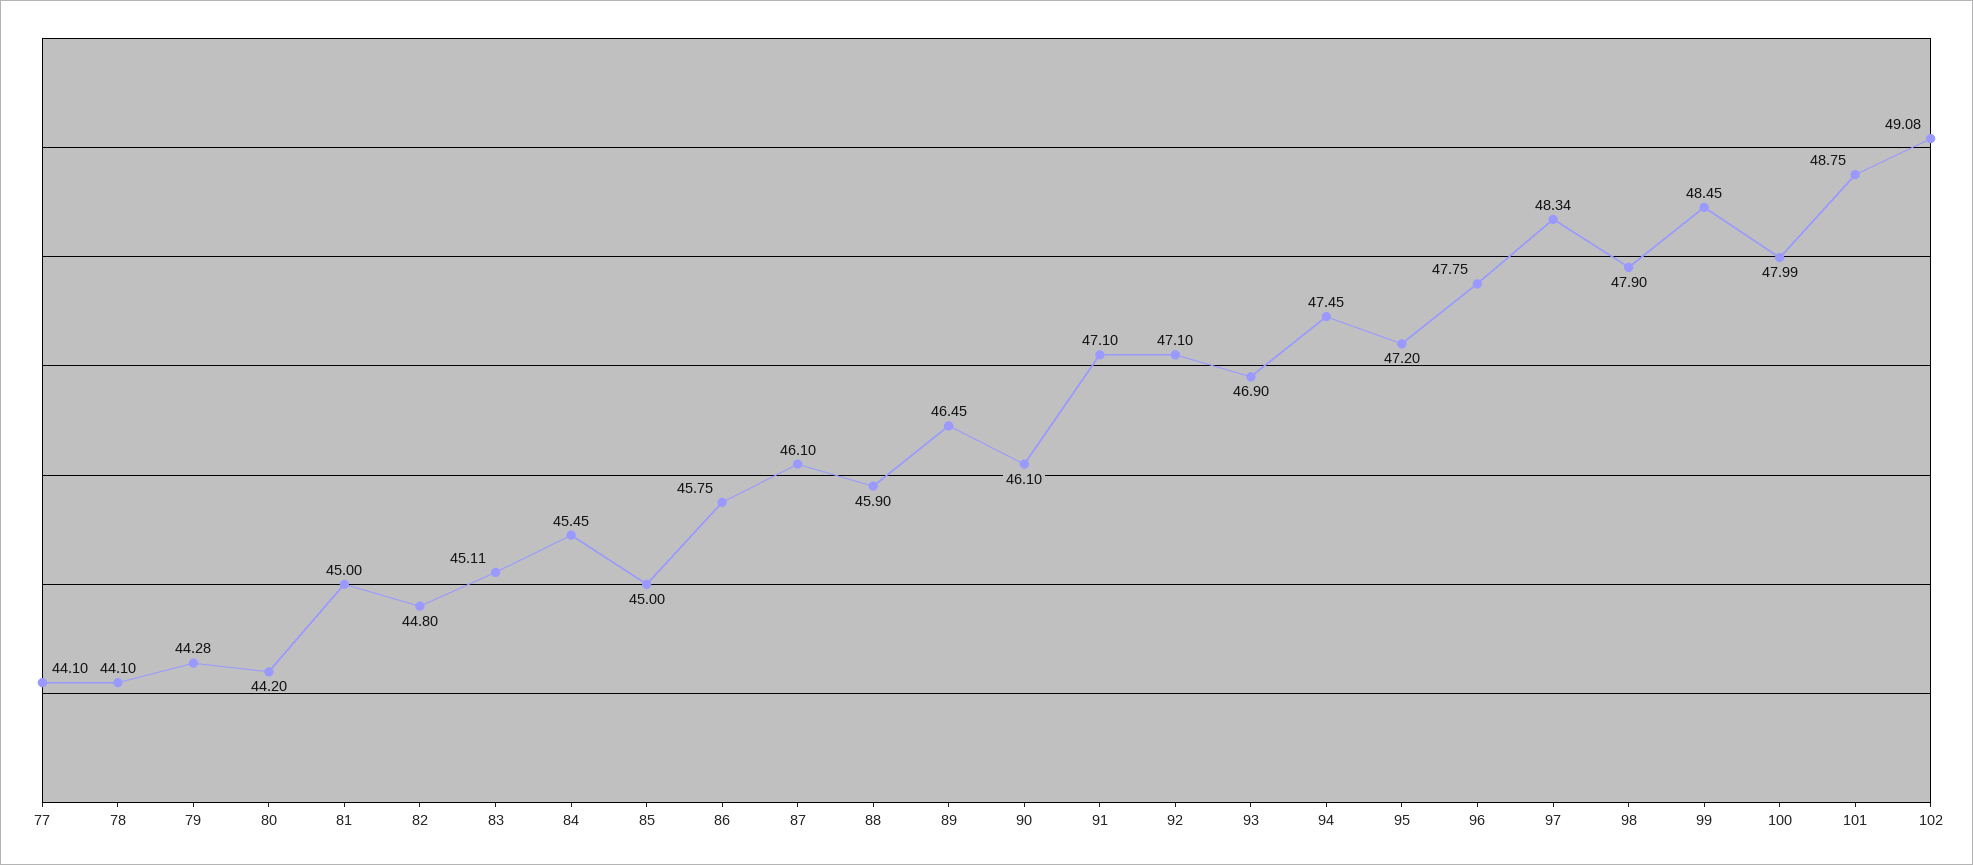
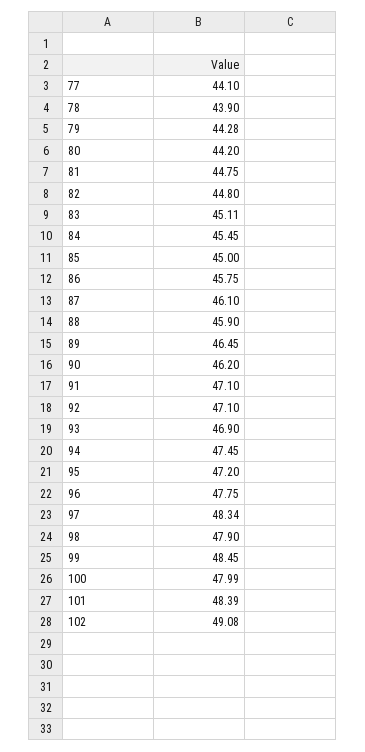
  {
    "77": 44.1,
-   "78": 44.1,
+   "78": 43.9,
    "79": 44.28,
    "80": 44.2,
-   "81": 45,
+   "81": 44.75,
    "82": 44.8,
    "83": 45.11,
    "84": 45.45,
    "85": 45,
    "86": 45.75,
    "87": 46.1,
    "88": 45.9,
    "89": 46.45,
-   "90": 46.1,
+   "90": 46.2,
    "91": 47.1,
    "92": 47.1,
    "93": 46.9,
    "94": 47.45,
    "95": 47.2,
    "96": 47.75,
    "97": 48.34,
    "98": 47.9,
    "99": 48.45,
    "100": 47.99,
-   "101": 48.75,
+   "101": 48.39,
    "102": 49.08
  }

